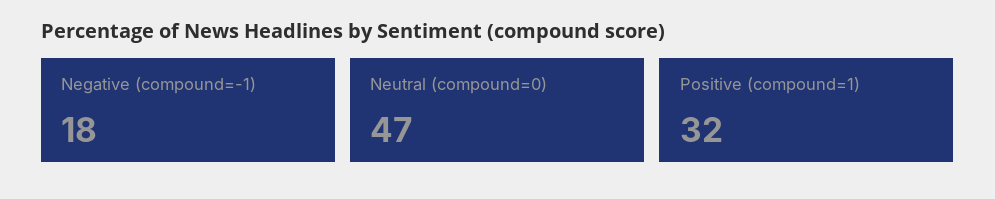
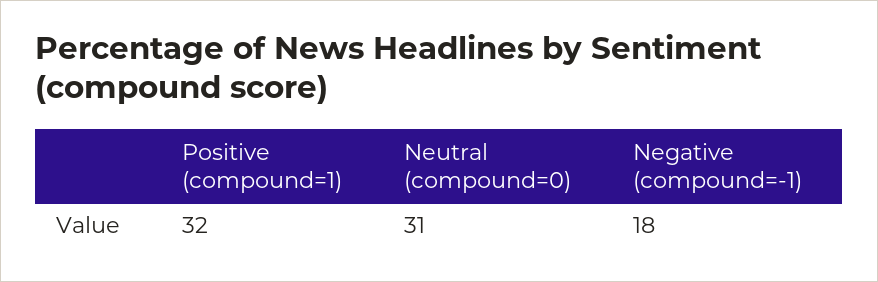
  {
    "Negative (compound=-1)": 18,
-   "Neutral (compound=0)": 47,
+   "Neutral (compound=0)": 31,
    "Positive (compound=1)": 32
  }

